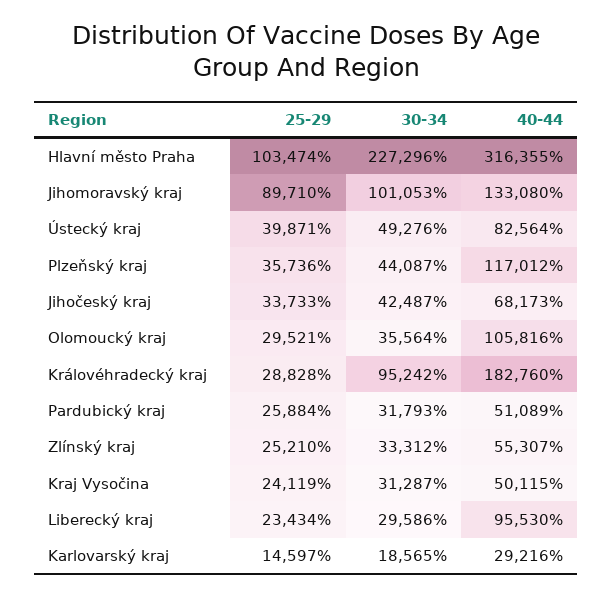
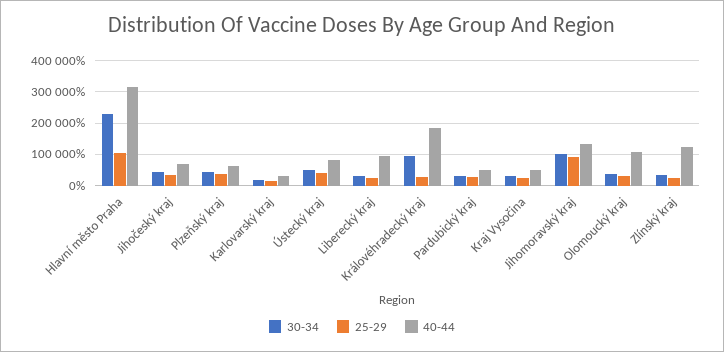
  {
    "25-29": {
      "Hlavní město Praha": 103474,
      "Jihomoravský kraj": 89710,
      "Ústecký kraj": 39871,
      "Plzeňský kraj": 35736,
      "Jihočeský kraj": 33733,
      "Olomoucký kraj": 29521,
      "Královéhradecký kraj": 28828,
      "Pardubický kraj": 25884,
      "Zlínský kraj": 25210,
      "Kraj Vysočina": 24119,
      "Liberecký kraj": 23434,
      "Karlovarský kraj": 14597
    },
    "30-34": {
      "Hlavní město Praha": 227296,
      "Jihomoravský kraj": 101053,
      "Ústecký kraj": 49276,
      "Plzeňský kraj": 44087,
      "Jihočeský kraj": 42487,
      "Olomoucký kraj": 35564,
      "Královéhradecký kraj": 95242,
      "Pardubický kraj": 31793,
      "Zlínský kraj": 33312,
      "Kraj Vysočina": 31287,
      "Liberecký kraj": 29586,
      "Karlovarský kraj": 18565
    },
    "40-44": {
      "Hlavní město Praha": 316355,
      "Jihomoravský kraj": 133080,
      "Ústecký kraj": 82564,
-     "Plzeňský kraj": 117012,
+     "Plzeňský kraj": 60000,
      "Jihočeský kraj": 68173,
      "Olomoucký kraj": 105816,
      "Královéhradecký kraj": 182760,
      "Pardubický kraj": 51089,
-     "Zlínský kraj": 55307,
+     "Zlínský kraj": 120000,
      "Kraj Vysočina": 50115,
      "Liberecký kraj": 95530,
      "Karlovarský kraj": 29216
    }
  }

